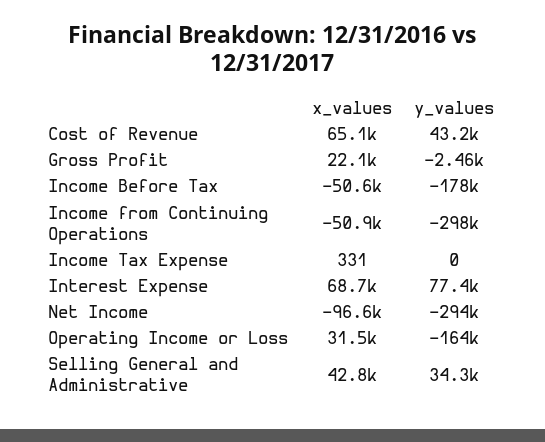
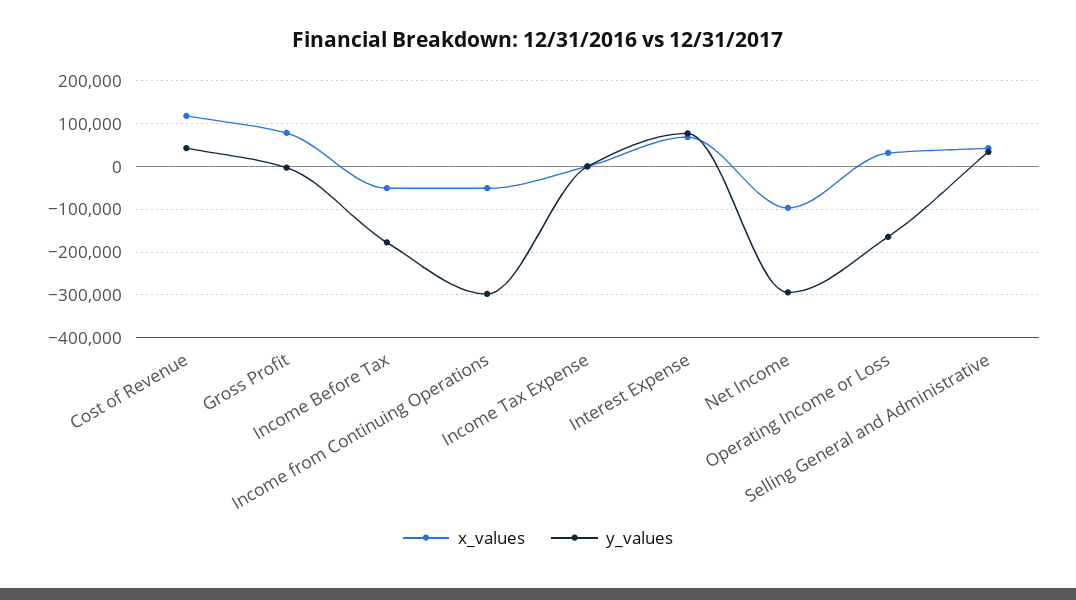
  {
    "x_values": {
-     "Cost of Revenue": 65100,
+     "Cost of Revenue": 120000,
-     "Gross Profit": 22100,
+     "Gross Profit": 80000,
      "Income Before Tax": -50600,
      "Income from Continuing Operations": -50900,
      "Income Tax Expense": 331,
      "Interest Expense": 68700,
      "Net Income": -96600,
      "Operating Income or Loss": 31500,
      "Selling General and Administrative": 42800
    },
    "y_values": {
      "Cost of Revenue": 43200,
      "Gross Profit": -2460,
      "Income Before Tax": -178000,
      "Income from Continuing Operations": -298000,
      "Income Tax Expense": 0,
      "Interest Expense": 77400,
      "Net Income": -294000,
      "Operating Income or Loss": -164000,
      "Selling General and Administrative": 34300
    }
  }

